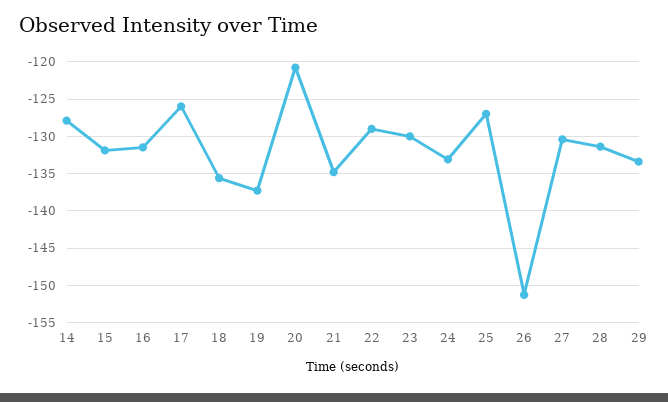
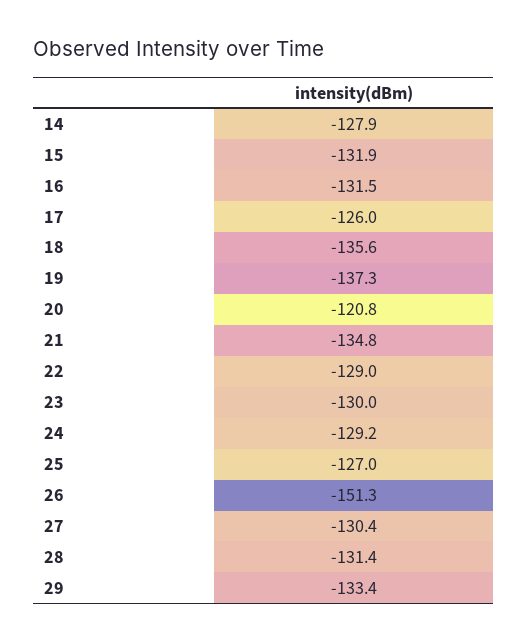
  {
    "14": -127.9,
    "15": -131.9,
    "16": -131.5,
    "17": -126,
    "18": -135.6,
    "19": -137.3,
    "20": -120.8,
    "21": -134.8,
    "22": -129,
    "23": -130,
-   "24": -133,
+   "24": -129.2,
    "25": -127,
    "26": -151.3,
    "27": -130.4,
    "28": -131.4,
    "29": -133.4
  }

